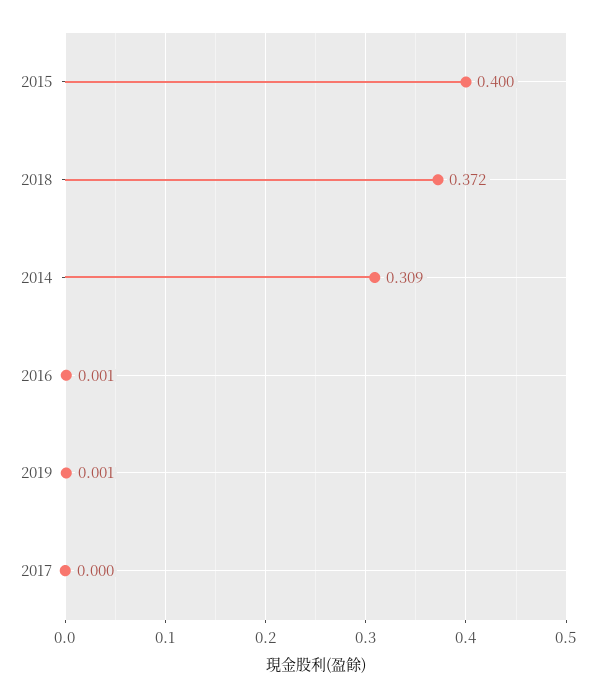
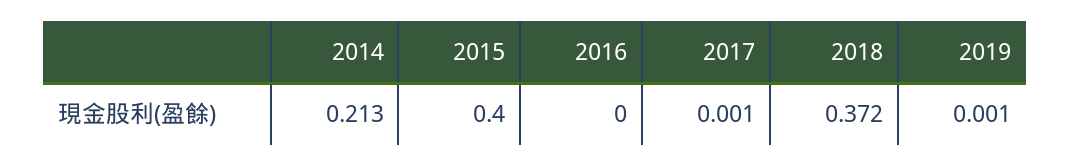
  {
    "2015": 0.4,
    "2018": 0.372,
-   "2014": 0.309,
+   "2014": 0.213,
-   "2016": 0.001,
+   "2016": 0,
    "2019": 0.001,
-   "2017": 0
+   "2017": 0.001
  }

